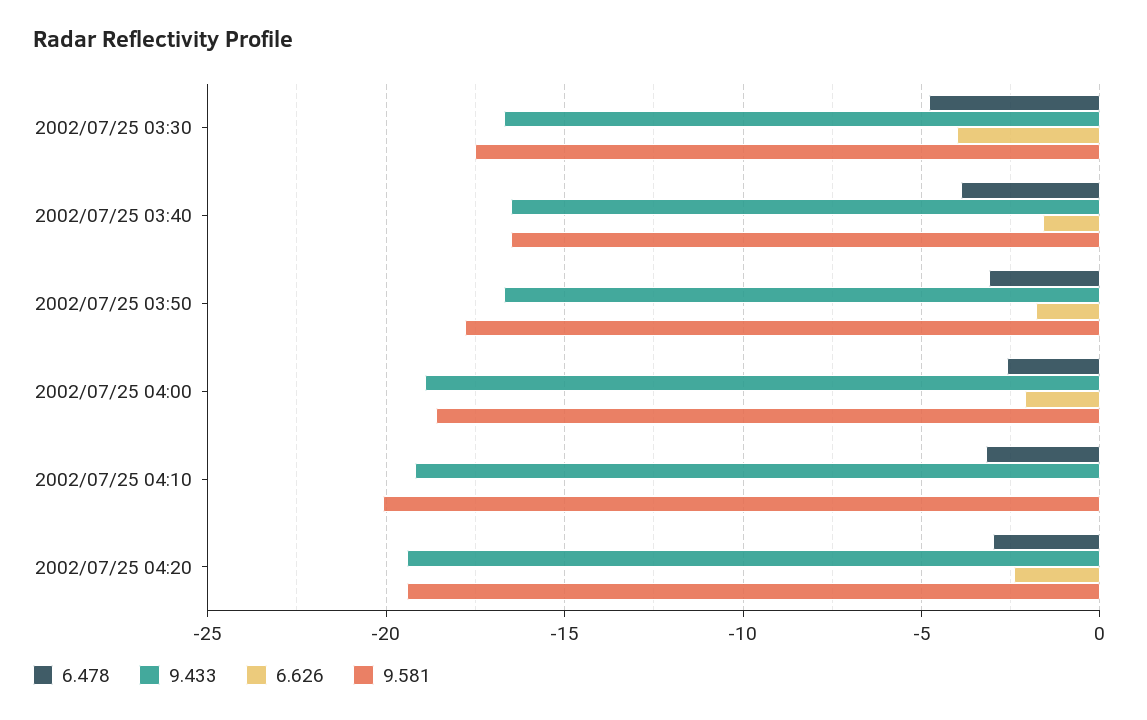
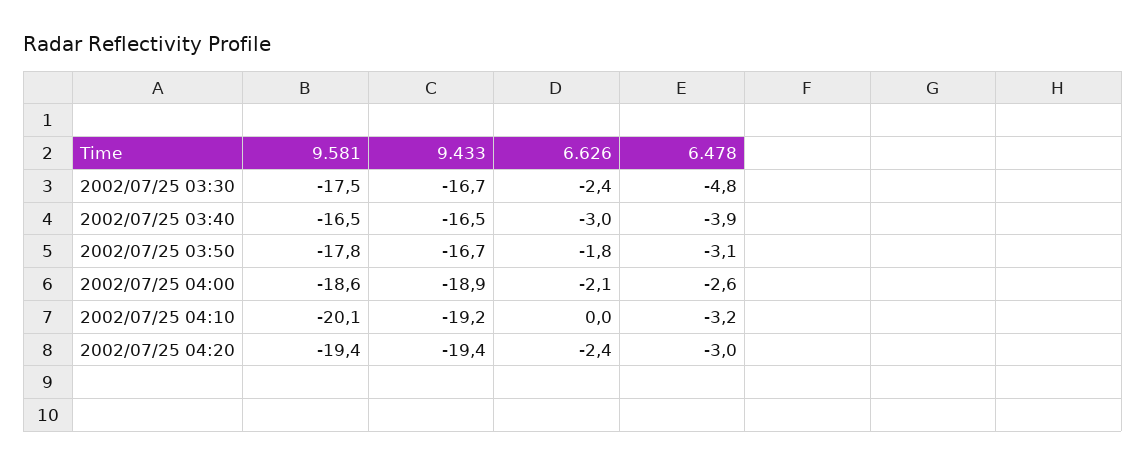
  {
    "6.478": {
      "2002/07/25 03:30": -4.8,
      "2002/07/25 03:40": -3.9,
      "2002/07/25 03:50": -3.1,
      "2002/07/25 04:00": -2.6,
      "2002/07/25 04:10": -3.2,
      "2002/07/25 04:20": -3
    },
    "9.433": {
      "2002/07/25 03:30": -16.7,
      "2002/07/25 03:40": -16.5,
      "2002/07/25 03:50": -16.7,
      "2002/07/25 04:00": -18.9,
      "2002/07/25 04:10": -19.2,
      "2002/07/25 04:20": -19.4
    },
    "6.626": {
-     "2002/07/25 03:30": -4,
+     "2002/07/25 03:30": -2.4,
-     "2002/07/25 03:40": -1.5,
+     "2002/07/25 03:40": -3,
      "2002/07/25 03:50": -1.8,
      "2002/07/25 04:00": -2.1,
      "2002/07/25 04:10": 0,
      "2002/07/25 04:20": -2.4
    },
    "9.581": {
      "2002/07/25 03:30": -17.5,
      "2002/07/25 03:40": -16.5,
      "2002/07/25 03:50": -17.8,
      "2002/07/25 04:00": -18.6,
      "2002/07/25 04:10": -20.1,
      "2002/07/25 04:20": -19.4
    }
  }

